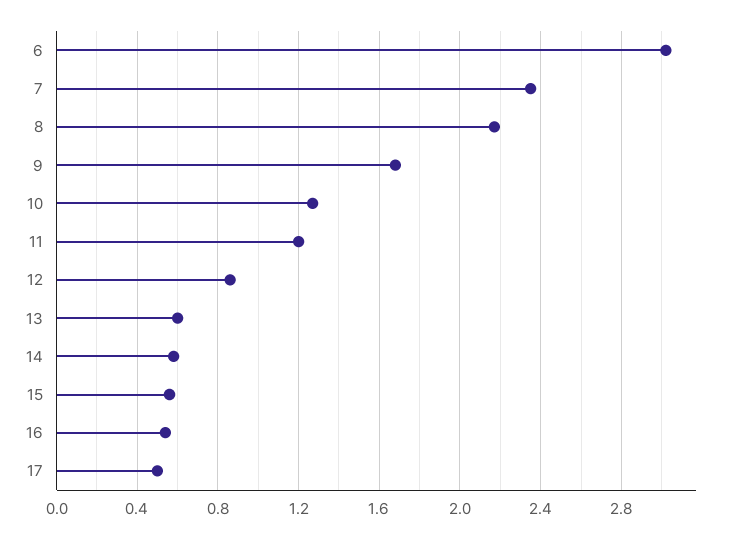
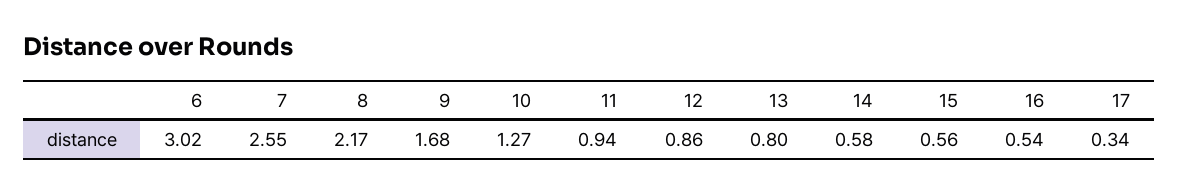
  {
    "6": 3.02,
-   "7": 2.35,
+   "7": 2.55,
    "8": 2.17,
    "9": 1.68,
    "10": 1.27,
-   "11": 1.2,
+   "11": 0.94,
    "12": 0.86,
-   "13": 0.6,
+   "13": 0.8,
    "14": 0.58,
    "15": 0.56,
    "16": 0.54,
-   "17": 0.5
+   "17": 0.34
  }

